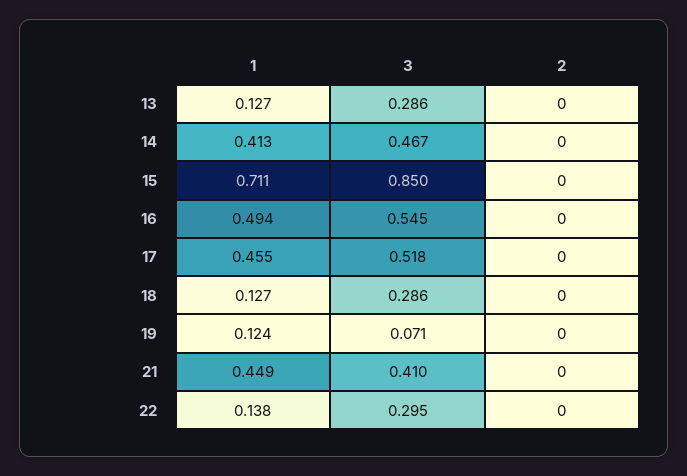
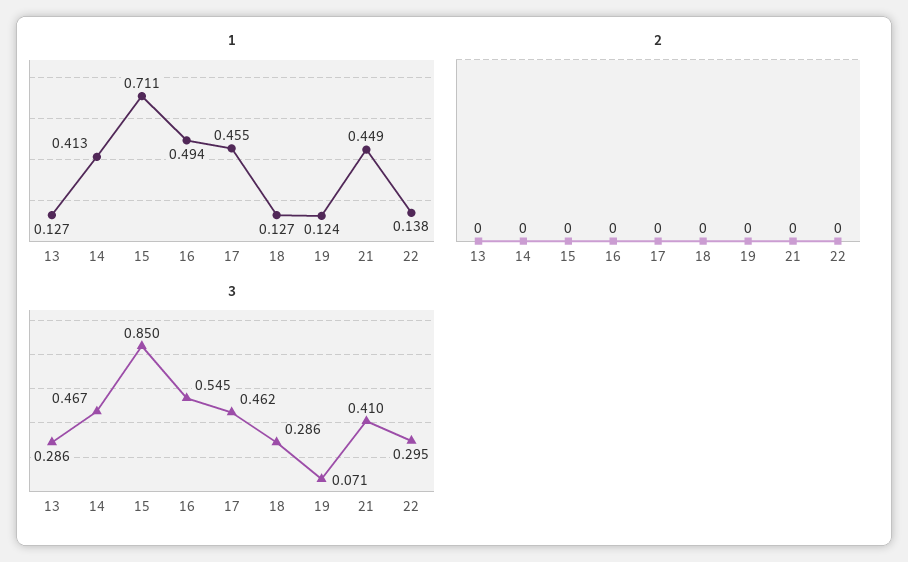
  {
    "1": {
      "13": 0.127,
      "14": 0.413,
      "15": 0.711,
      "16": 0.494,
      "17": 0.455,
      "18": 0.127,
      "19": 0.124,
      "21": 0.449,
      "22": 0.138
    },
    "3": {
      "13": 0.286,
      "14": 0.467,
      "15": 0.85,
      "16": 0.545,
-     "17": 0.518,
+     "17": 0.462,
      "18": 0.286,
      "19": 0.071,
      "21": 0.41,
      "22": 0.295
    },
    "2": {
      "13": 0,
      "14": 0,
      "15": 0,
      "16": 0,
      "17": 0,
      "18": 0,
      "19": 0,
      "21": 0,
      "22": 0
    }
  }

